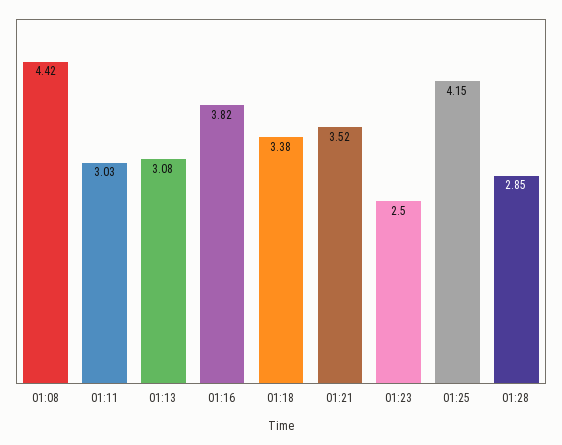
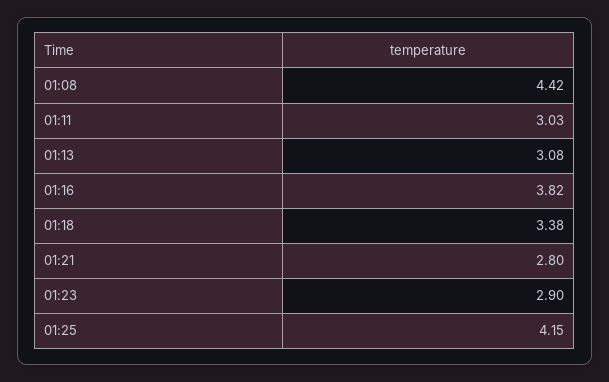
  {
    "01:08": 4.42,
    "01:11": 3.03,
    "01:13": 3.08,
    "01:16": 3.82,
    "01:18": 3.38,
-   "01:21": 3.52,
+   "01:21": 2.8,
-   "01:23": 2.5,
+   "01:23": 2.9,
-   "01:25": 4.15,
+   "01:25": 4.15
-   "01:28": 2.85
  }

